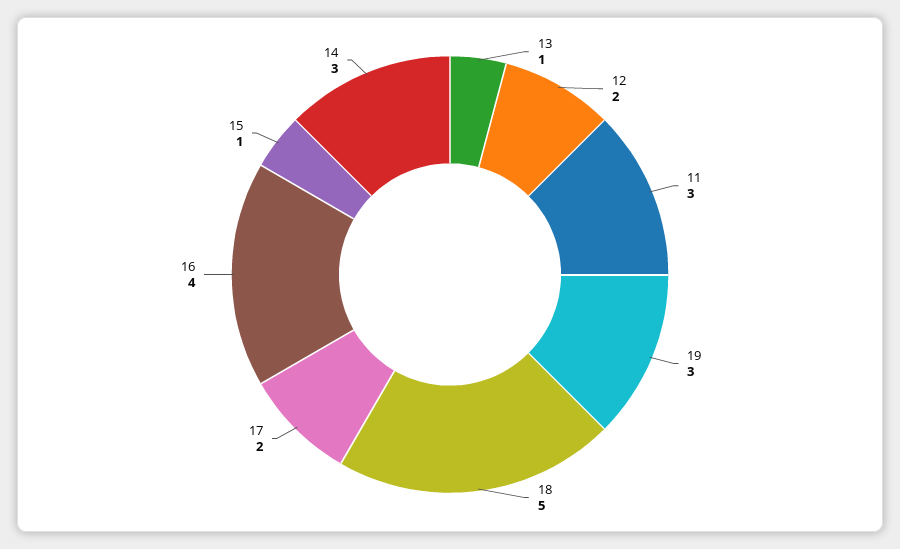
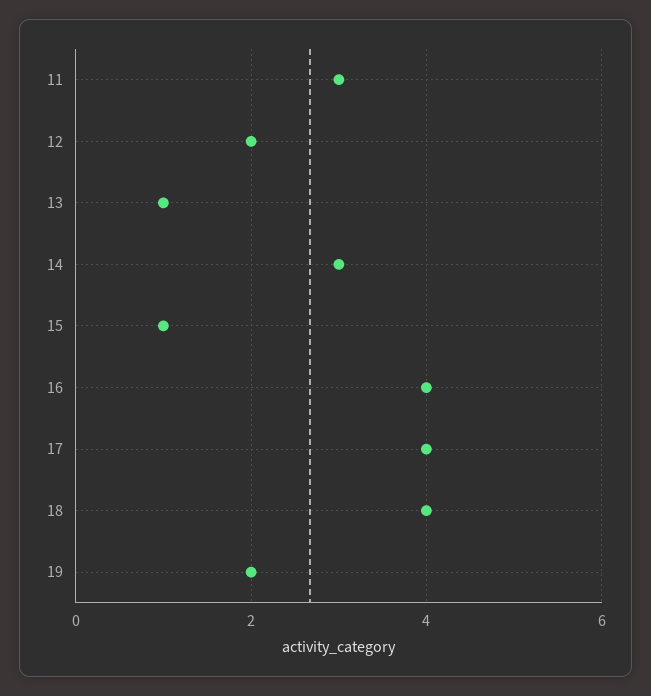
  {
    "13": 1,
    "12": 2,
    "11": 3,
-   "19": 3,
+   "19": 2,
-   "18": 5,
+   "18": 4,
-   "17": 2,
+   "17": 4,
    "16": 4,
    "15": 1,
    "14": 3
  }

